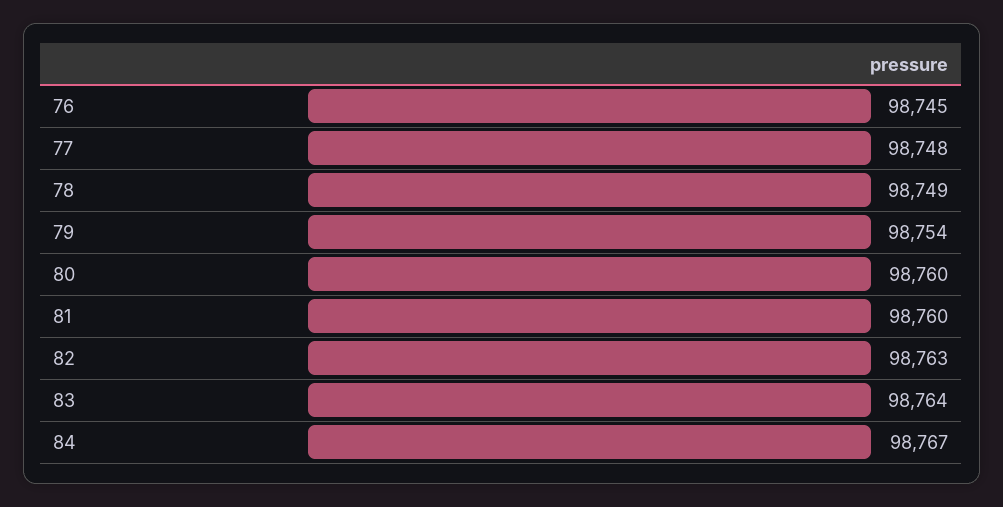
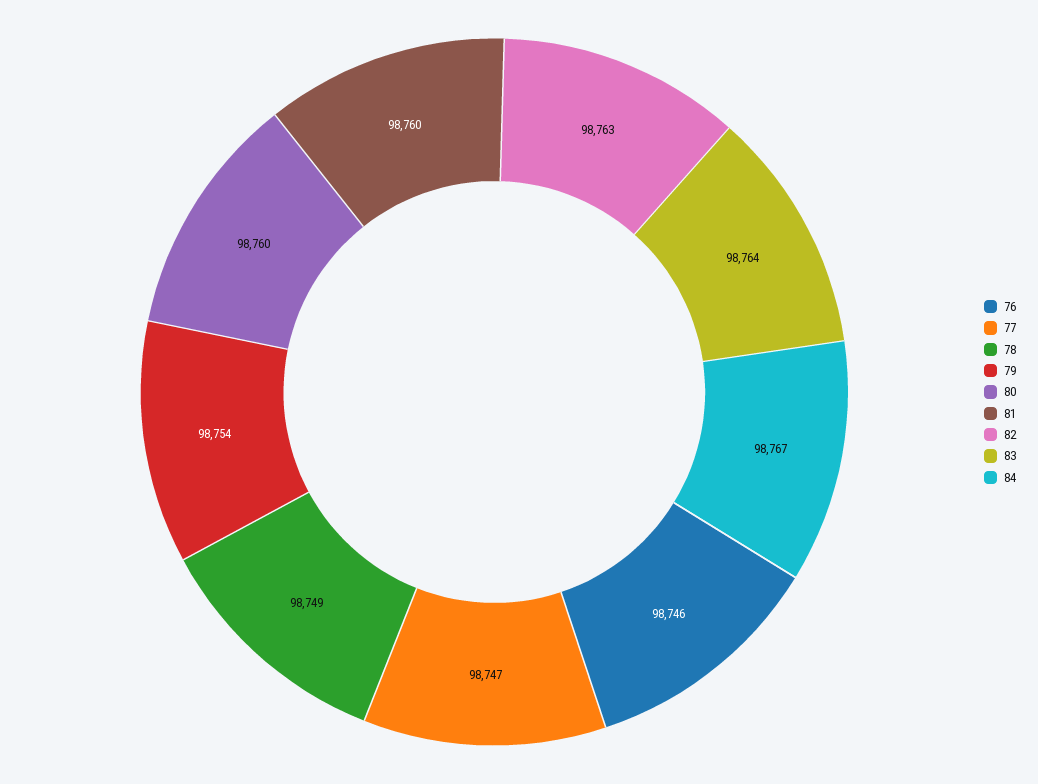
  {
-   "76": 98745,
+   "76": 98746,
-   "77": 98748,
+   "77": 98747,
    "78": 98749,
    "79": 98754,
    "80": 98760,
    "81": 98760,
    "82": 98763,
    "83": 98764,
    "84": 98767
  }

